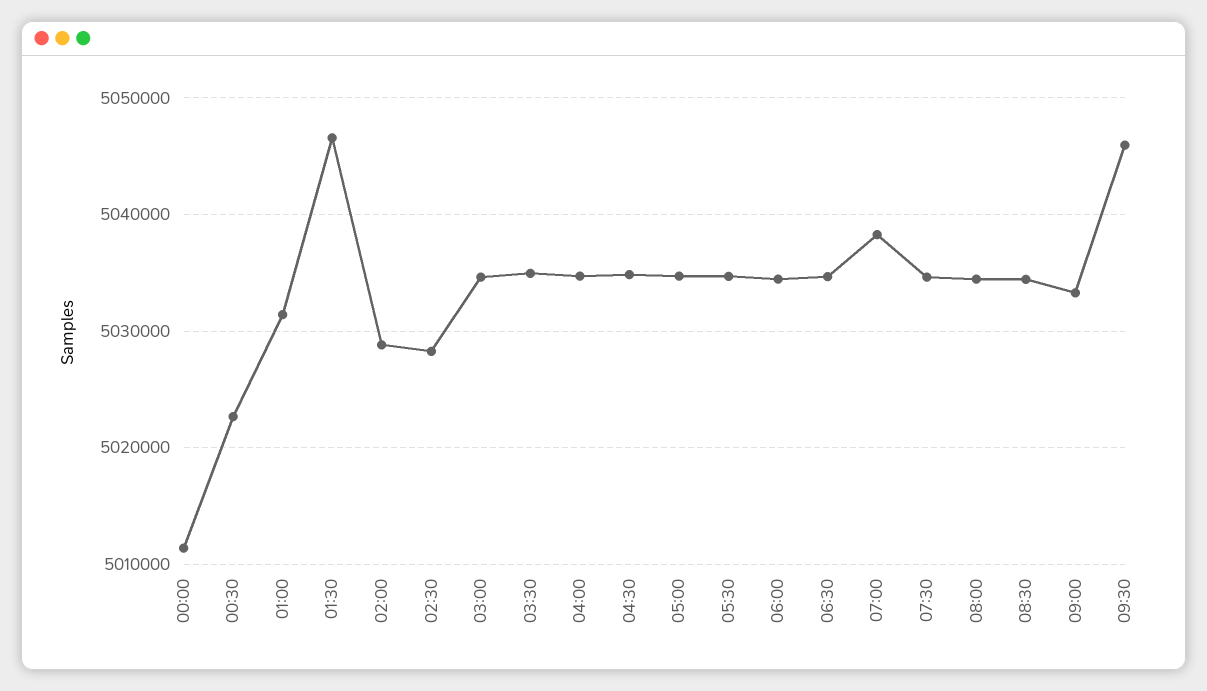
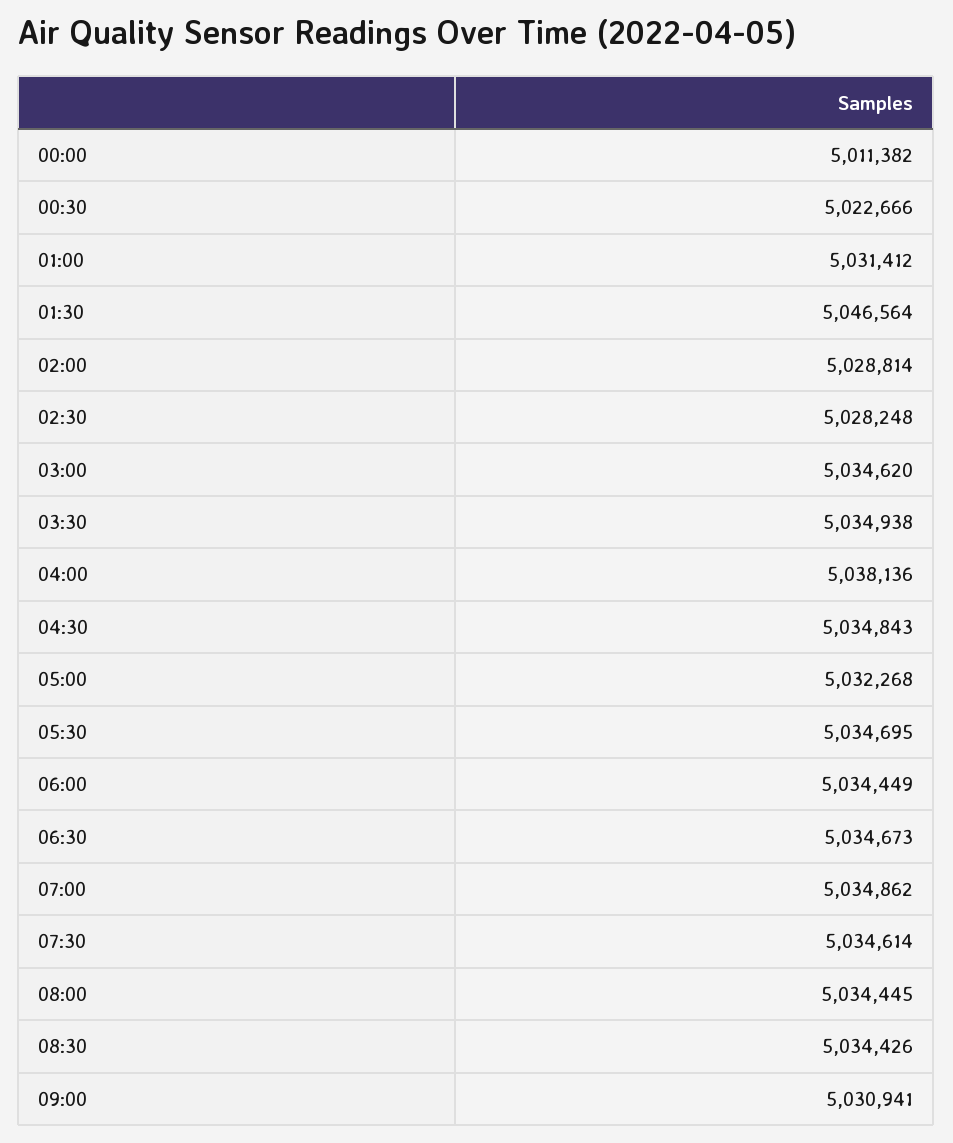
  {
    "00:00": 5011382,
    "00:30": 5022666,
    "01:00": 5031412,
    "01:30": 5046564,
    "02:00": 5028814,
    "02:30": 5028248,
    "03:00": 5034620,
    "03:30": 5034938,
-   "04:00": 5035000,
+   "04:00": 5038136,
    "04:30": 5034843,
-   "05:00": 5035000,
+   "05:00": 5032268,
    "05:30": 5034695,
    "06:00": 5034449,
    "06:30": 5034673,
-   "07:00": 5038000,
+   "07:00": 5034862,
    "07:30": 5034614,
    "08:00": 5034445,
    "08:30": 5034426,
-   "09:00": 5033000,
+   "09:00": 5030941
-   "09:30": 5046000
  }

